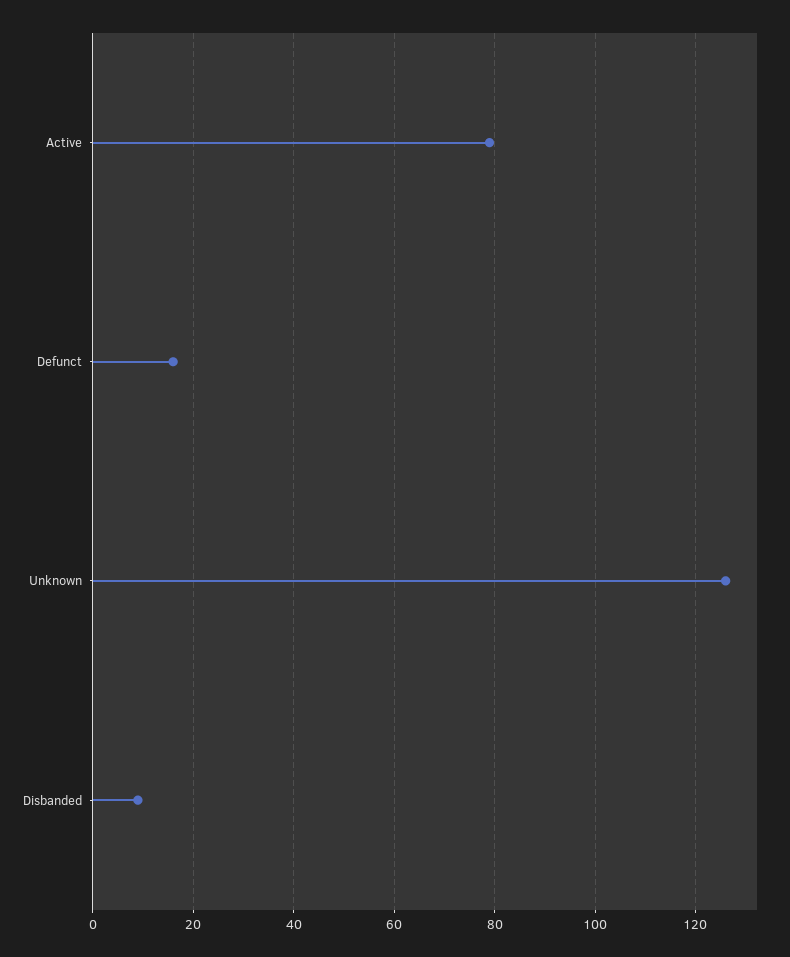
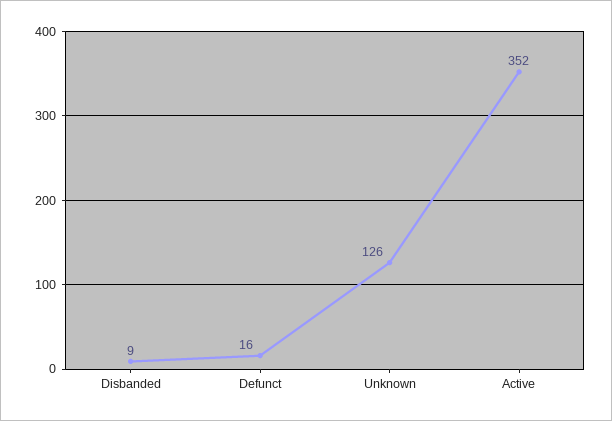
  {
-   "Active": 80,
+   "Active": 352,
    "Defunct": 16,
    "Unknown": 126,
    "Disbanded": 9
  }

